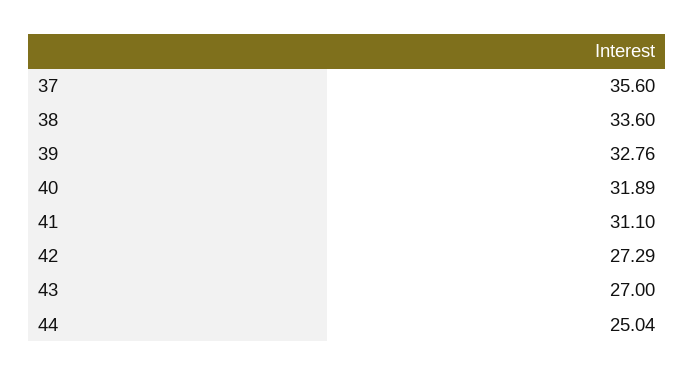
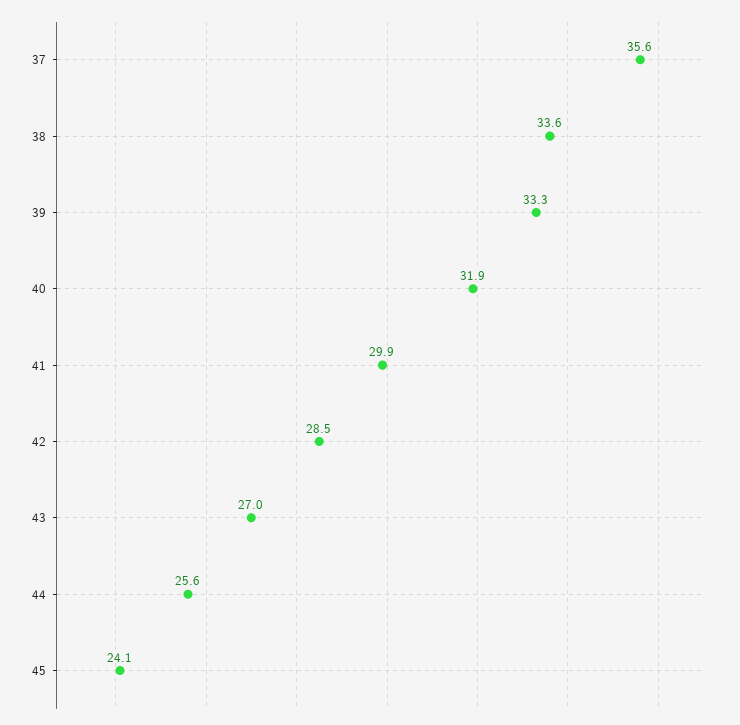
  {
    "37": 35.6,
    "38": 33.6,
-   "39": 32.76,
+   "39": 33.3,
    "40": 31.89,
-   "41": 31.1,
+   "41": 29.9,
-   "42": 27.29,
+   "42": 28.5,
    "43": 27,
-   "44": 25.04
+   "44": 25.6,
+   "45": 24.1
  }

